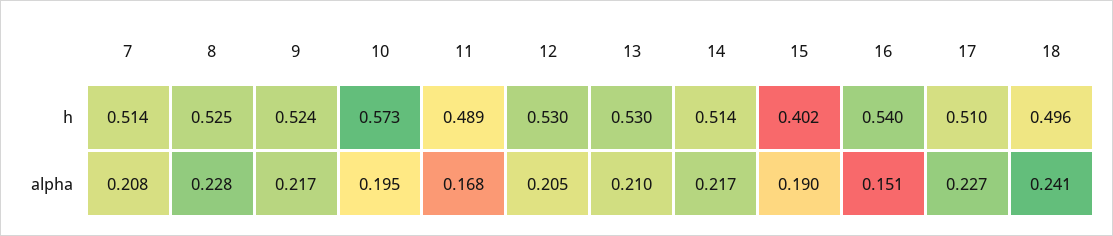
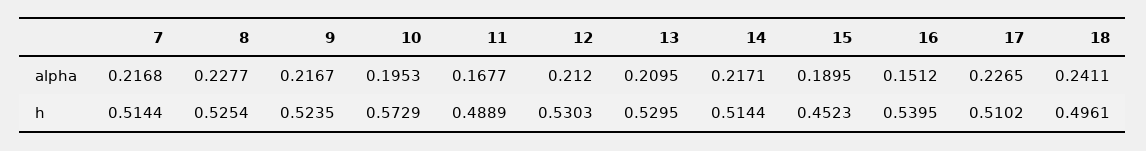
  {
    "7": {
      "h": 0.5144,
-     "alpha": 0.208
+     "alpha": 0.2168
    },
    "8": {
      "h": 0.5254,
      "alpha": 0.2277
    },
    "9": {
      "h": 0.5235,
      "alpha": 0.2167
    },
    "10": {
      "h": 0.5729,
      "alpha": 0.1953
    },
    "11": {
      "h": 0.4889,
      "alpha": 0.1677
    },
    "12": {
      "h": 0.5303,
-     "alpha": 0.205
+     "alpha": 0.212
    },
    "13": {
      "h": 0.5295,
      "alpha": 0.2095
    },
    "14": {
      "h": 0.5144,
      "alpha": 0.2171
    },
    "15": {
-     "h": 0.402,
+     "h": 0.4523,
      "alpha": 0.1895
    },
    "16": {
      "h": 0.5395,
      "alpha": 0.1512
    },
    "17": {
      "h": 0.5102,
      "alpha": 0.2265
    },
    "18": {
      "h": 0.4961,
      "alpha": 0.2411
    }
  }

